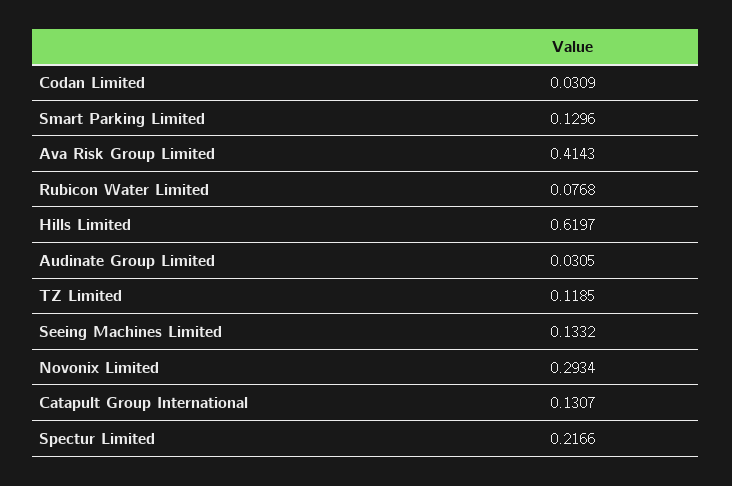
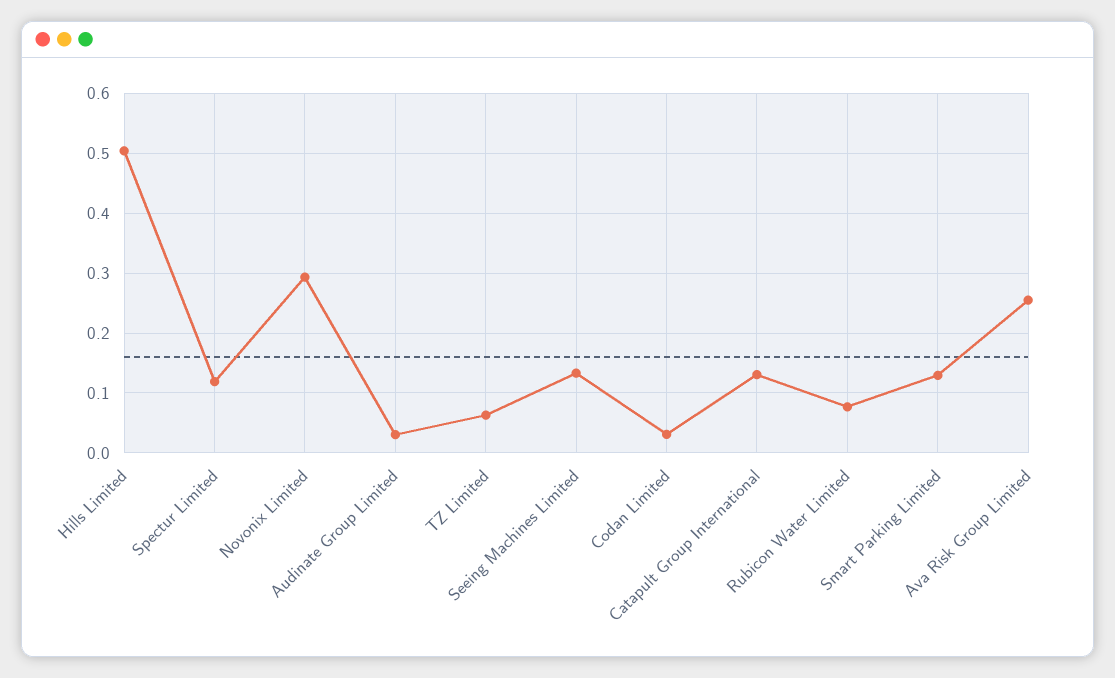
  {
    "Codan Limited": 0.0309,
    "Smart Parking Limited": 0.1296,
-   "Ava Risk Group Limited": 0.4143,
+   "Ava Risk Group Limited": 0.26,
    "Rubicon Water Limited": 0.0768,
-   "Hills Limited": 0.6197,
+   "Hills Limited": 0.5,
    "Audinate Group Limited": 0.0305,
-   "TZ Limited": 0.1185,
+   "TZ Limited": 0.06,
    "Seeing Machines Limited": 0.1332,
    "Novonix Limited": 0.2934,
    "Catapult Group International": 0.1307,
-   "Spectur Limited": 0.2166
+   "Spectur Limited": 0.12
  }

